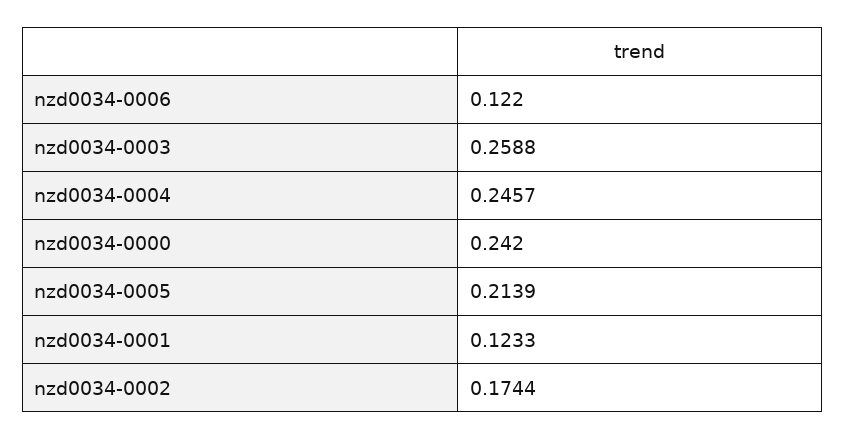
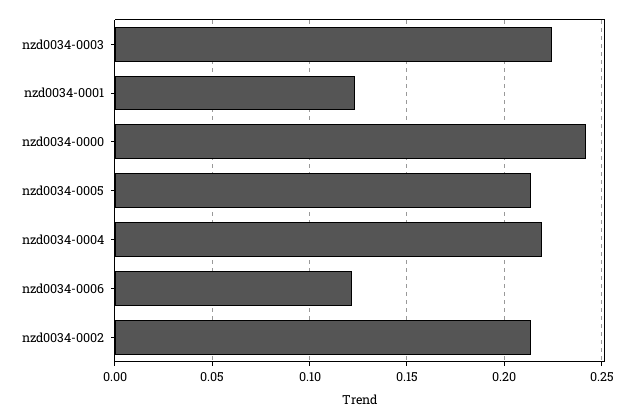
  {
    "nzd0034-0006": 0.122,
-   "nzd0034-0003": 0.2588,
+   "nzd0034-0003": 0.225,
-   "nzd0034-0004": 0.2457,
+   "nzd0034-0004": 0.22,
    "nzd0034-0000": 0.242,
    "nzd0034-0005": 0.2139,
    "nzd0034-0001": 0.1233,
-   "nzd0034-0002": 0.1744
+   "nzd0034-0002": 0.215
  }

